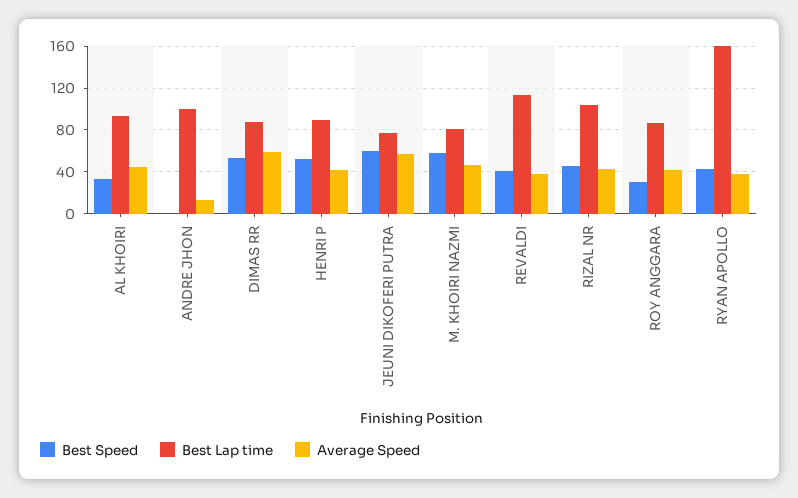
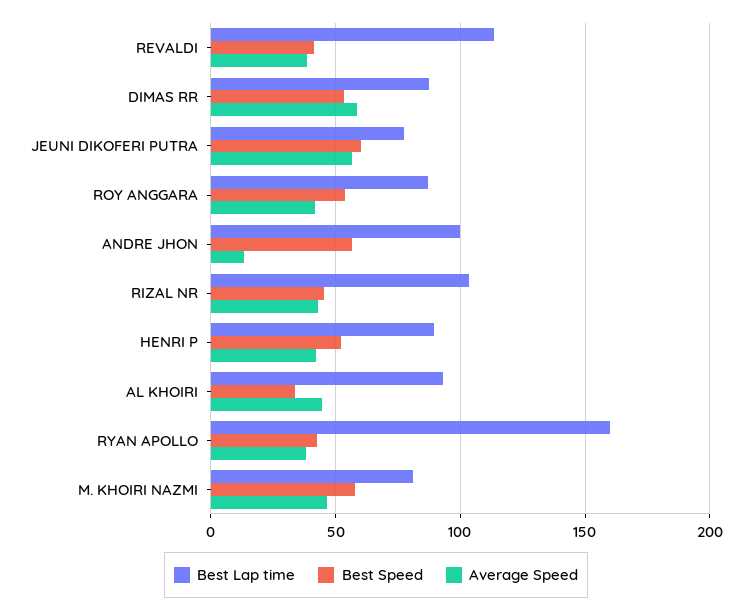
  {
    "Best Speed": {
      "AL KHOIRI": 35,
-     "ANDRE JHON": 0,
+     "ANDRE JHON": 55,
      "DIMAS RR": 55,
      "HENRI P": 50,
      "JEUNI DIKOFERI PUTRA": 60,
      "M. KHOIRI NAZMI": 60,
      "REVALDI": 40,
      "RIZAL NR": 45,
-     "ROY ANGGARA": 30,
+     "ROY ANGGARA": 55,
      "RYAN APOLLO": 45
    },
    "Best Lap time": {
      "AL KHOIRI": 95,
      "ANDRE JHON": 100,
      "DIMAS RR": 90,
      "HENRI P": 90,
      "JEUNI DIKOFERI PUTRA": 80,
      "M. KHOIRI NAZMI": 80,
      "REVALDI": 115,
      "RIZAL NR": 105,
      "ROY ANGGARA": 85,
      "RYAN APOLLO": 160
    },
    "Average Speed": {
      "AL KHOIRI": 45,
      "ANDRE JHON": 15,
      "DIMAS RR": 60,
      "HENRI P": 40,
      "JEUNI DIKOFERI PUTRA": 55,
      "M. KHOIRI NAZMI": 45,
      "REVALDI": 40,
      "RIZAL NR": 45,
      "ROY ANGGARA": 40,
      "RYAN APOLLO": 40
    }
  }

